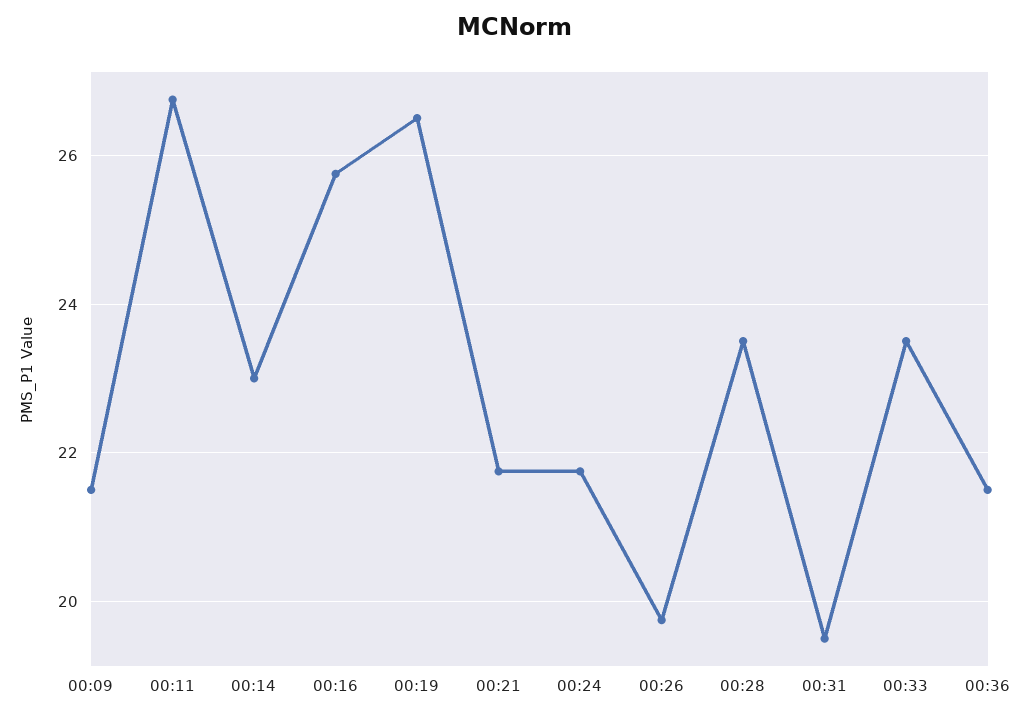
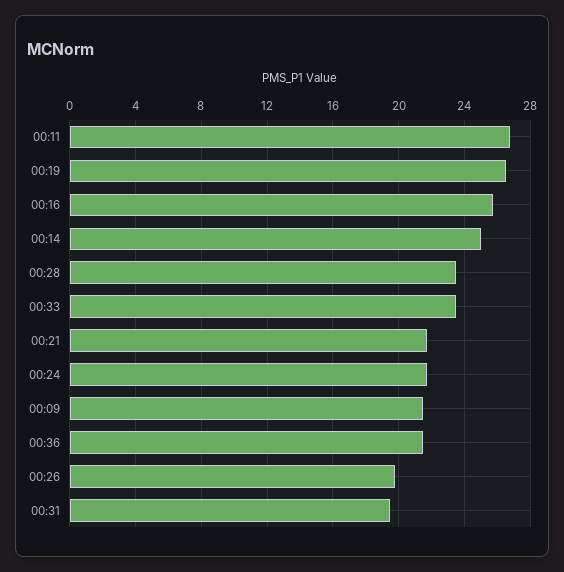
  {
    "00:09": 21.6,
    "00:11": 26.8,
-   "00:14": 23,
+   "00:14": 25,
    "00:16": 25.8,
    "00:19": 26.6,
    "00:21": 21.8,
    "00:24": 21.8,
    "00:26": 19.8,
    "00:28": 23.6,
    "00:31": 19.6,
    "00:33": 23.6,
    "00:36": 21.6
  }

